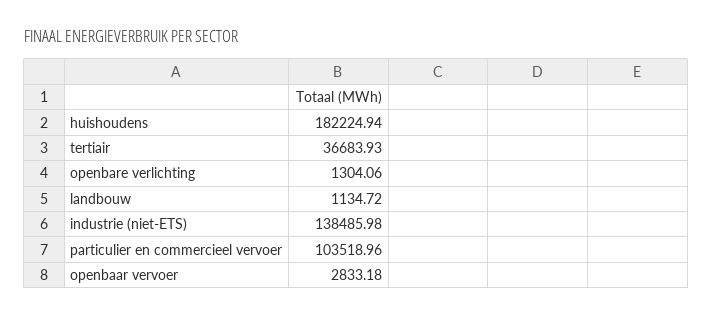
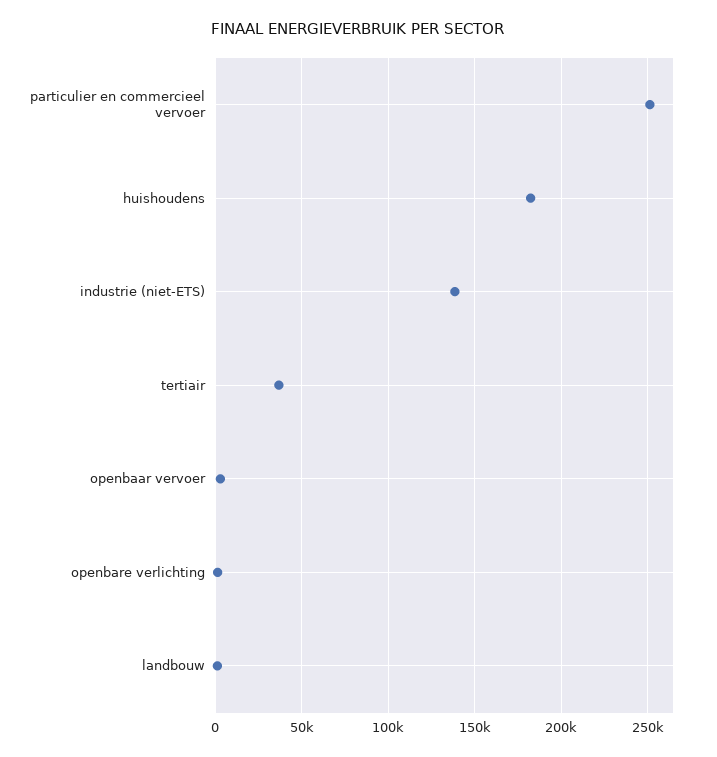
  {
    "huishoudens": 182224.94,
    "tertiair": 36683.93,
    "openbare verlichting": 1304.06,
    "landbouw": 1134.72,
    "industrie (niet-ETS)": 138485.98,
-   "particulier en commercieel vervoer": 103518.96,
+   "particulier en commercieel vervoer": 250000,
    "openbaar vervoer": 2833.18
  }

